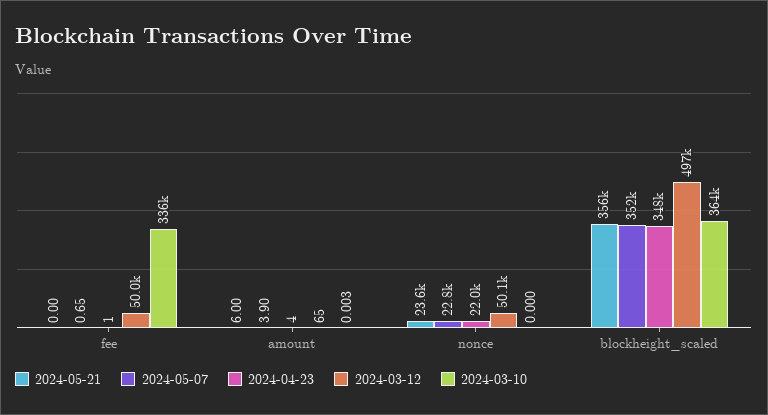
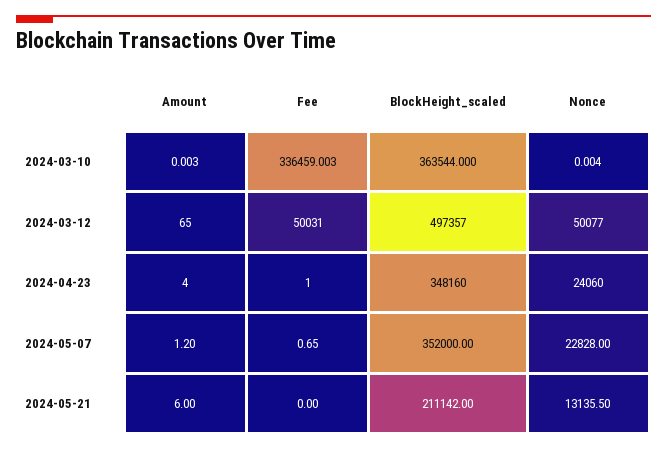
  {
    "2024-05-21": {
      "fee": 0,
      "amount": 6,
-     "nonce": 23600,
+     "nonce": 13135.5,
-     "blockheight_scaled": 356000
+     "blockheight_scaled": 211142
    },
    "2024-05-07": {
      "fee": 0.65,
-     "amount": 3.9,
+     "amount": 1.2,
      "nonce": 22828,
      "blockheight_scaled": 352000
    },
    "2024-04-23": {
      "fee": 1,
      "amount": 4,
-     "nonce": 22000,
+     "nonce": 24060,
      "blockheight_scaled": 348160
    },
    "2024-03-12": {
      "fee": 50031,
      "amount": 65,
      "nonce": 50077,
      "blockheight_scaled": 497357
    },
    "2024-03-10": {
      "fee": 336459.003,
      "amount": 0.003,
-     "nonce": 0,
+     "nonce": 0.004,
      "blockheight_scaled": 363544
    }
  }

